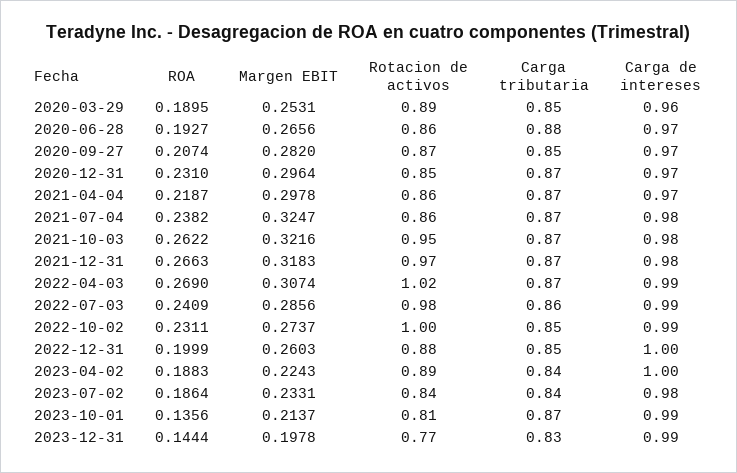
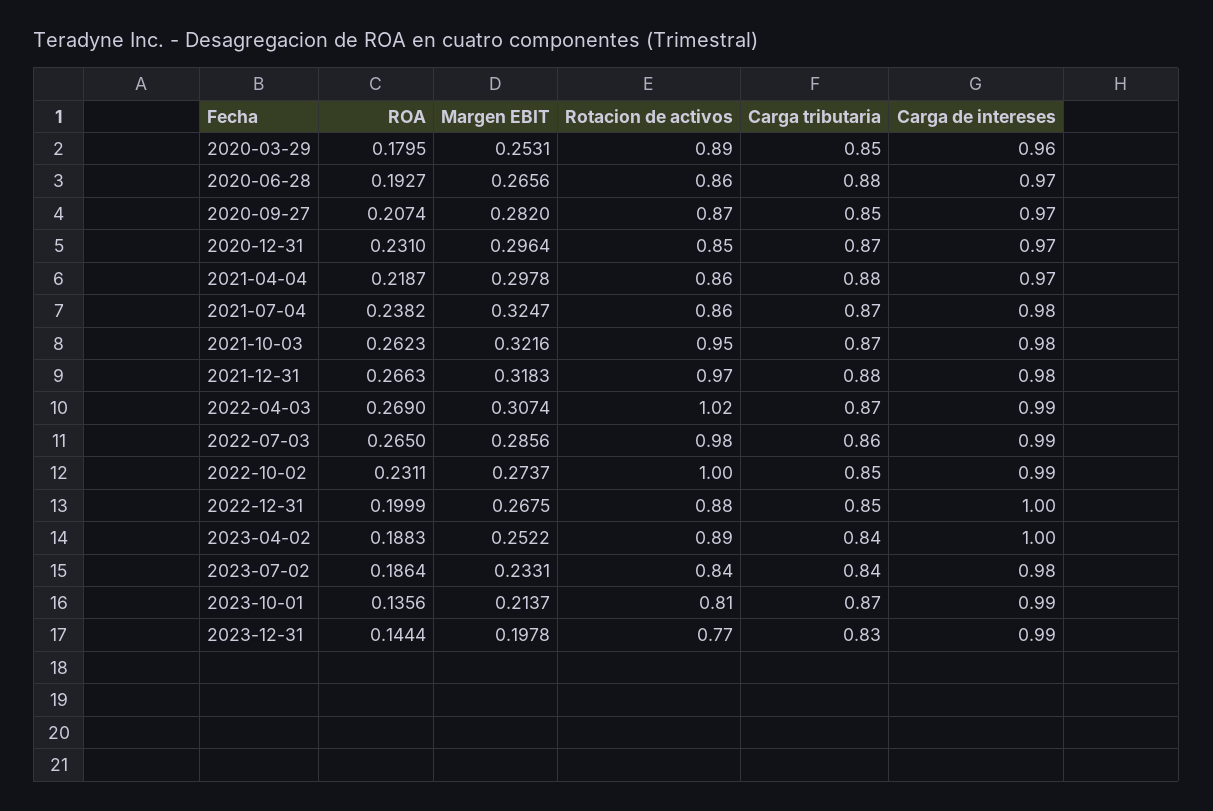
  {
    "ROA": {
-     "2020-03-29": 0.1895,
+     "2020-03-29": 0.1795,
      "2020-06-28": 0.1927,
      "2020-09-27": 0.2074,
      "2020-12-31": 0.231,
      "2021-04-04": 0.2187,
      "2021-07-04": 0.2382,
-     "2021-10-03": 0.2622,
+     "2021-10-03": 0.2623,
      "2021-12-31": 0.2663,
      "2022-04-03": 0.269,
-     "2022-07-03": 0.2409,
+     "2022-07-03": 0.265,
      "2022-10-02": 0.2311,
      "2022-12-31": 0.1999,
      "2023-04-02": 0.1883,
      "2023-07-02": 0.1864,
      "2023-10-01": 0.1356,
      "2023-12-31": 0.1444
    },
    "Margen EBIT": {
      "2020-03-29": 0.2531,
      "2020-06-28": 0.2656,
      "2020-09-27": 0.282,
      "2020-12-31": 0.2964,
      "2021-04-04": 0.2978,
      "2021-07-04": 0.3247,
      "2021-10-03": 0.3216,
      "2021-12-31": 0.3183,
      "2022-04-03": 0.3074,
      "2022-07-03": 0.2856,
      "2022-10-02": 0.2737,
-     "2022-12-31": 0.2603,
+     "2022-12-31": 0.2675,
-     "2023-04-02": 0.2243,
+     "2023-04-02": 0.2522,
      "2023-07-02": 0.2331,
      "2023-10-01": 0.2137,
      "2023-12-31": 0.1978
    },
    "Rotacion de activos": {
      "2020-03-29": 0.89,
      "2020-06-28": 0.86,
      "2020-09-27": 0.87,
      "2020-12-31": 0.85,
      "2021-04-04": 0.86,
      "2021-07-04": 0.86,
      "2021-10-03": 0.95,
      "2021-12-31": 0.97,
      "2022-04-03": 1.02,
      "2022-07-03": 0.98,
      "2022-10-02": 1,
      "2022-12-31": 0.88,
      "2023-04-02": 0.89,
      "2023-07-02": 0.84,
      "2023-10-01": 0.81,
      "2023-12-31": 0.77
    },
    "Carga tributaria": {
      "2020-03-29": 0.85,
      "2020-06-28": 0.88,
      "2020-09-27": 0.85,
      "2020-12-31": 0.87,
-     "2021-04-04": 0.87,
+     "2021-04-04": 0.88,
      "2021-07-04": 0.87,
      "2021-10-03": 0.87,
-     "2021-12-31": 0.87,
+     "2021-12-31": 0.88,
      "2022-04-03": 0.87,
      "2022-07-03": 0.86,
      "2022-10-02": 0.85,
      "2022-12-31": 0.85,
      "2023-04-02": 0.84,
      "2023-07-02": 0.84,
      "2023-10-01": 0.87,
      "2023-12-31": 0.83
    },
    "Carga de intereses": {
      "2020-03-29": 0.96,
      "2020-06-28": 0.97,
      "2020-09-27": 0.97,
      "2020-12-31": 0.97,
      "2021-04-04": 0.97,
      "2021-07-04": 0.98,
      "2021-10-03": 0.98,
      "2021-12-31": 0.98,
      "2022-04-03": 0.99,
      "2022-07-03": 0.99,
      "2022-10-02": 0.99,
      "2022-12-31": 1,
      "2023-04-02": 1,
      "2023-07-02": 0.98,
      "2023-10-01": 0.99,
      "2023-12-31": 0.99
    }
  }

